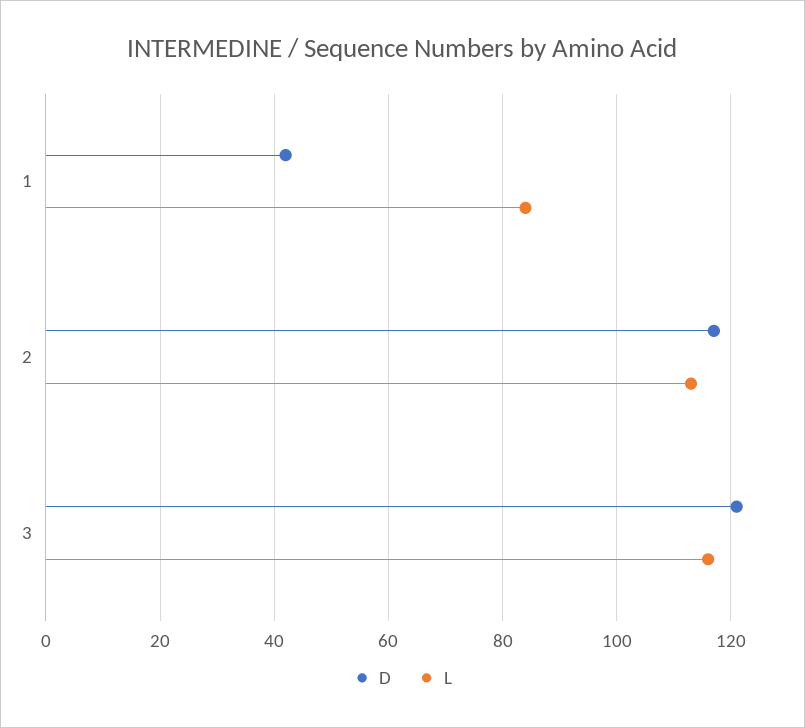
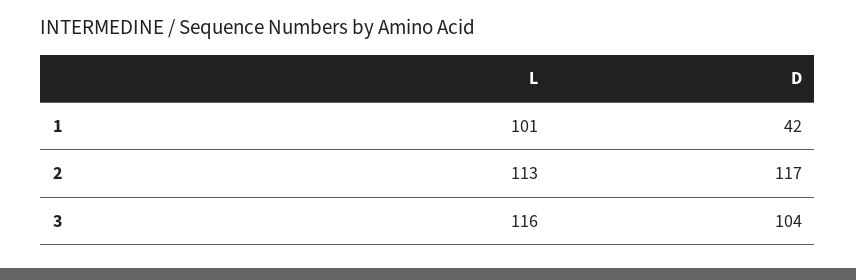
  {
    "D": {
      "1": 42,
      "2": 117,
-     "3": 120
+     "3": 104
    },
    "L": {
-     "1": 85,
+     "1": 101,
      "2": 113,
      "3": 116
    }
  }

